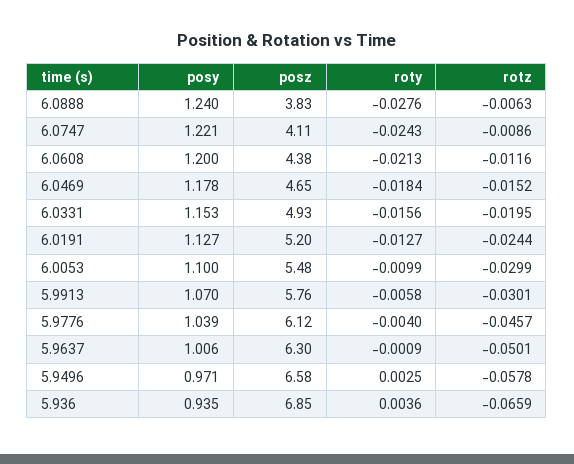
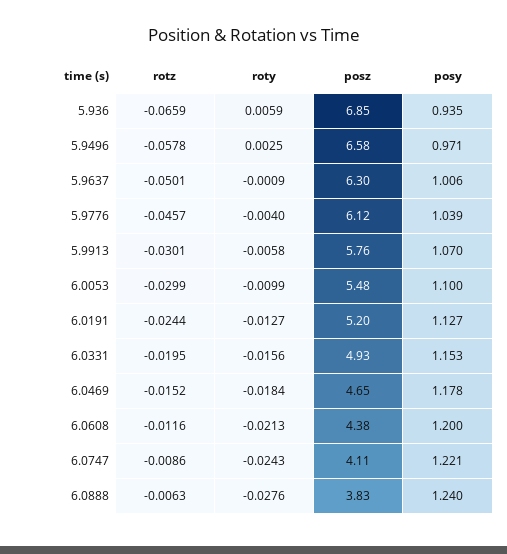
  {
    "posy": {
      "6.0888": 1.24,
      "6.0747": 1.221,
      "6.0608": 1.2,
      "6.0469": 1.178,
      "6.0331": 1.153,
      "6.0191": 1.127,
      "6.0053": 1.1,
      "5.9913": 1.07,
      "5.9776": 1.039,
      "5.9637": 1.006,
      "5.9496": 0.971,
      "5.936": 0.935
    },
    "posz": {
      "6.0888": 3.83,
      "6.0747": 4.11,
      "6.0608": 4.38,
      "6.0469": 4.65,
      "6.0331": 4.93,
      "6.0191": 5.2,
      "6.0053": 5.48,
      "5.9913": 5.76,
      "5.9776": 6.12,
      "5.9637": 6.3,
      "5.9496": 6.58,
      "5.936": 6.85
    },
    "roty": {
      "6.0888": -0.0276,
      "6.0747": -0.0243,
      "6.0608": -0.0213,
      "6.0469": -0.0184,
      "6.0331": -0.0156,
      "6.0191": -0.0127,
      "6.0053": -0.0099,
      "5.9913": -0.0058,
      "5.9776": -0.004,
      "5.9637": -0.0009,
      "5.9496": 0.0025,
-     "5.936": 0.0036
+     "5.936": 0.0059
    },
    "rotz": {
      "6.0888": -0.0063,
      "6.0747": -0.0086,
      "6.0608": -0.0116,
      "6.0469": -0.0152,
      "6.0331": -0.0195,
      "6.0191": -0.0244,
      "6.0053": -0.0299,
      "5.9913": -0.0301,
      "5.9776": -0.0457,
      "5.9637": -0.0501,
      "5.9496": -0.0578,
      "5.936": -0.0659
    }
  }

